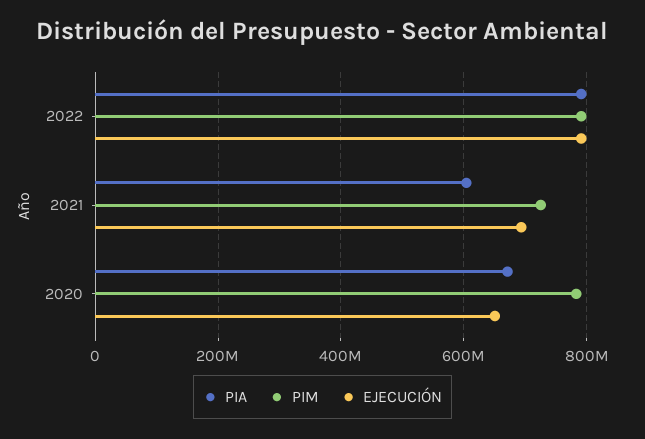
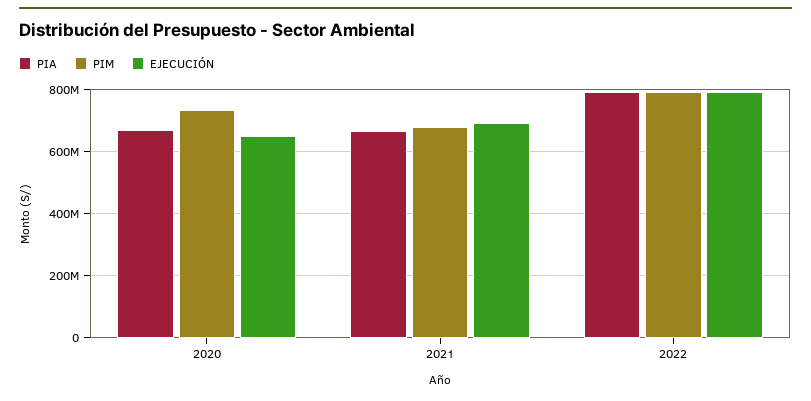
  {
    "PIA": {
      "2022": 800000000,
-     "2021": 600000000,
+     "2021": 660000000,
      "2020": 680000000
    },
    "PIM": {
      "2022": 800000000,
-     "2021": 720000000,
+     "2021": 680000000,
-     "2020": 780000000
+     "2020": 740000000
    },
    "EJECUCIÓN": {
      "2022": 800000000,
      "2021": 700000000,
      "2020": 660000000
    }
  }

